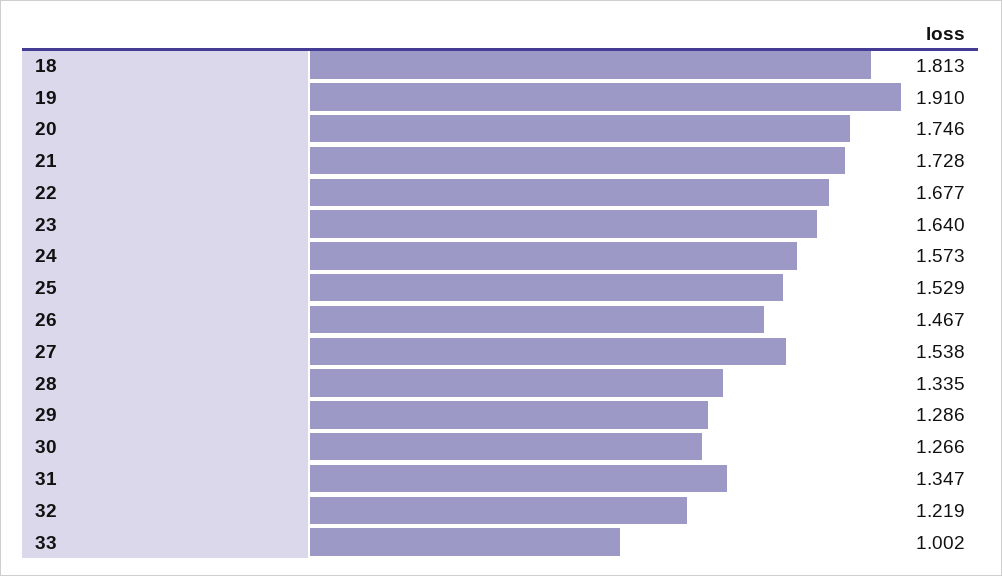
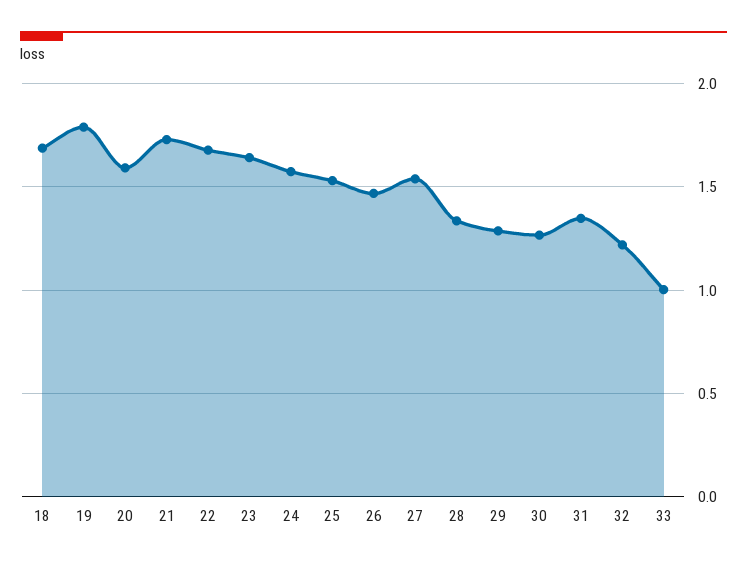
  {
-   "18": 1.813,
+   "18": 1.7,
-   "19": 1.91,
+   "19": 1.8,
-   "20": 1.746,
+   "20": 1.6,
    "21": 1.728,
    "22": 1.677,
    "23": 1.64,
    "24": 1.573,
    "25": 1.529,
    "26": 1.467,
    "27": 1.538,
    "28": 1.335,
    "29": 1.286,
    "30": 1.266,
    "31": 1.347,
    "32": 1.219,
    "33": 1.002
  }

